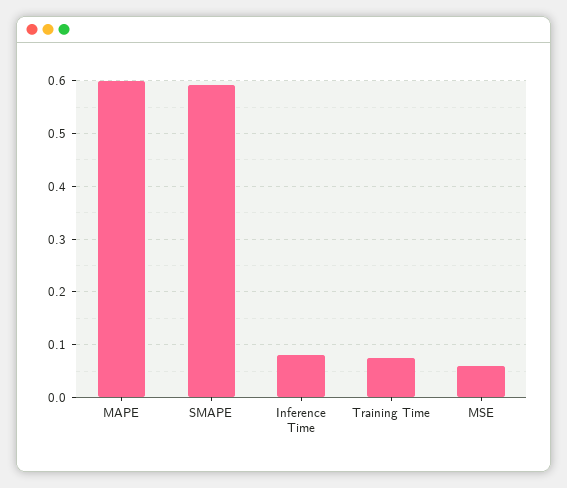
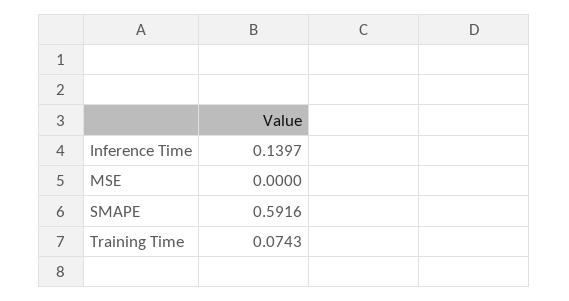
  {
-   "MAPE": 0.6,
    "SMAPE": 0.5916,
-   "Inference Time": 0.08,
+   "Inference Time": 0.1397,
    "Training Time": 0.0743,
-   "MSE": 0.06
+   "MSE": 0
  }

